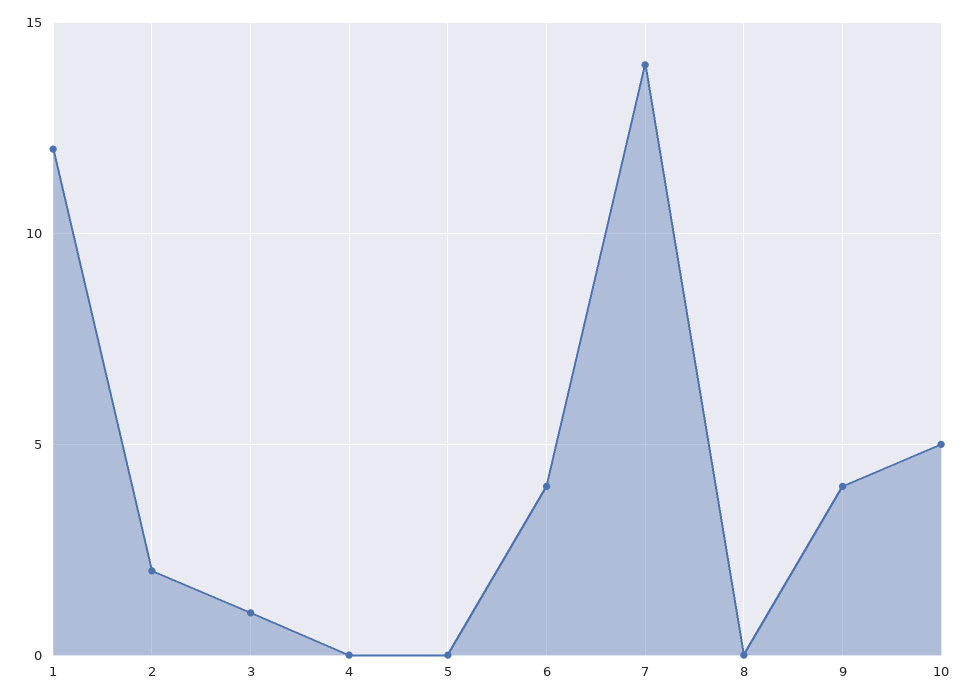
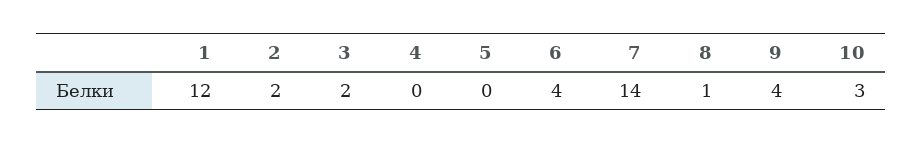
  {
    "1": 12,
    "2": 2,
-   "3": 1,
+   "3": 2,
    "4": 0,
    "5": 0,
    "6": 4,
    "7": 14,
-   "8": 0,
+   "8": 1,
    "9": 4,
-   "10": 5
+   "10": 3
  }

